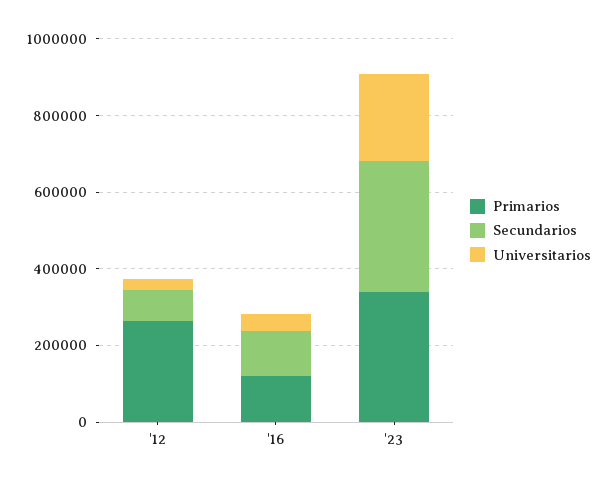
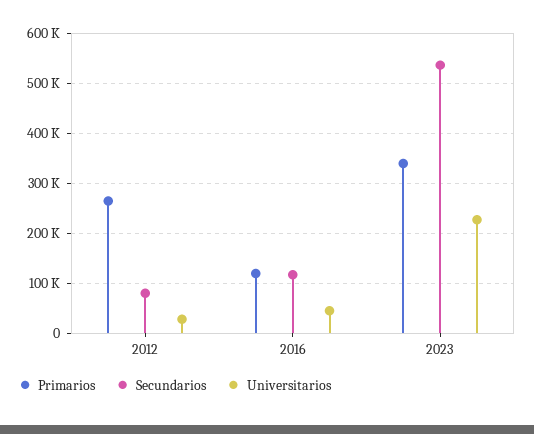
  {
    "Primarios": {
      "'12": 260000,
      "'16": 120000,
      "'23": 340000
    },
    "Secundarios": {
      "'12": 80000,
      "'16": 120000,
-     "'23": 350000
+     "'23": 540000
    },
    "Universitarios": {
      "'12": 20000,
      "'16": 40000,
      "'23": 220000
    }
  }

